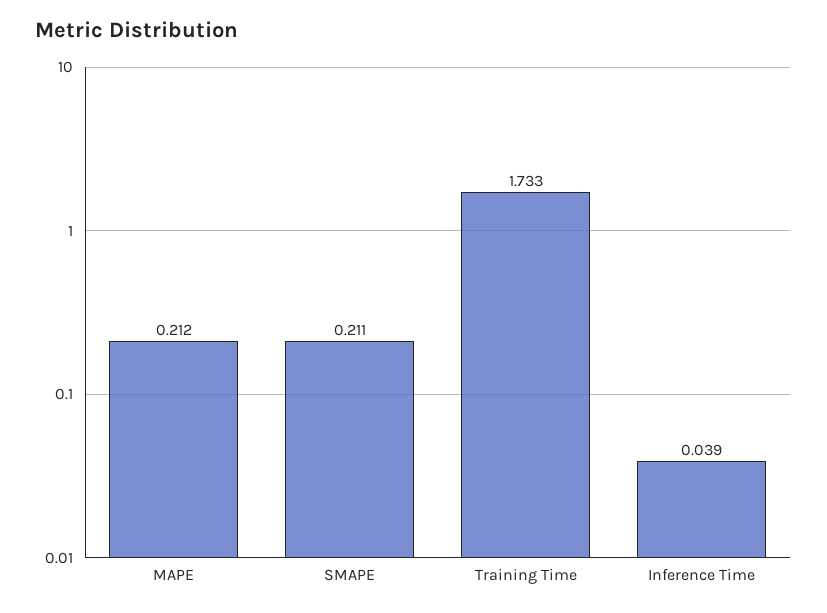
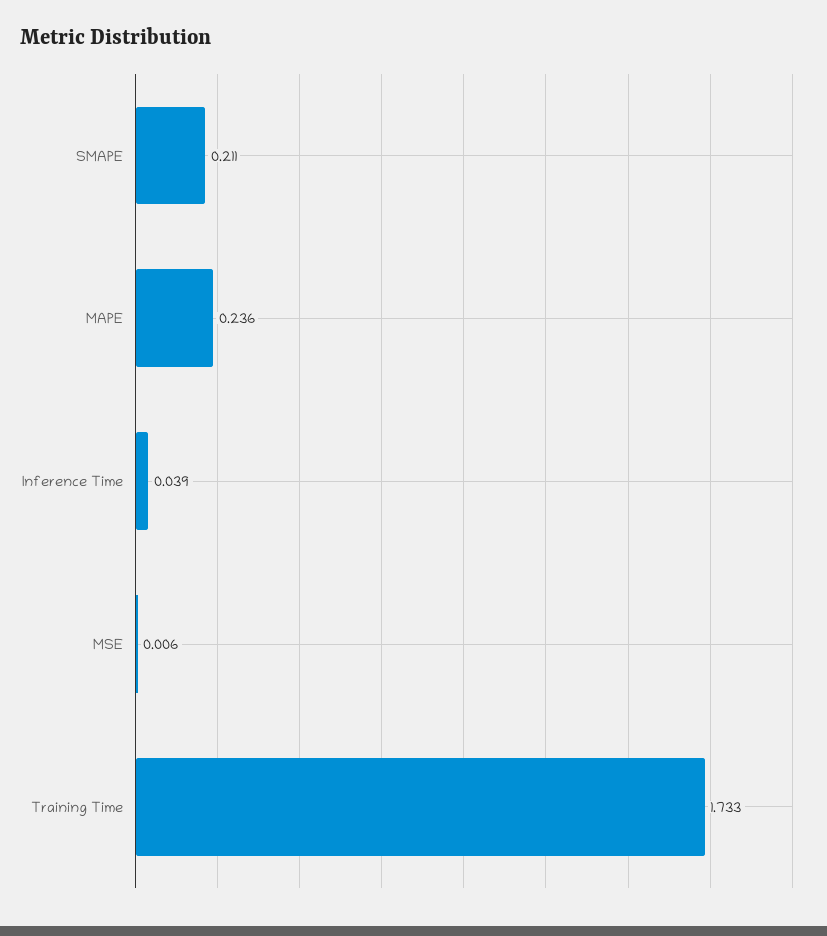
  {
-   "MAPE": 0.212,
+   "MAPE": 0.236,
    "SMAPE": 0.211,
    "Training Time": 1.733,
-   "Inference Time": 0.039
+   "Inference Time": 0.039,
+   "MSE": 0.006
  }

